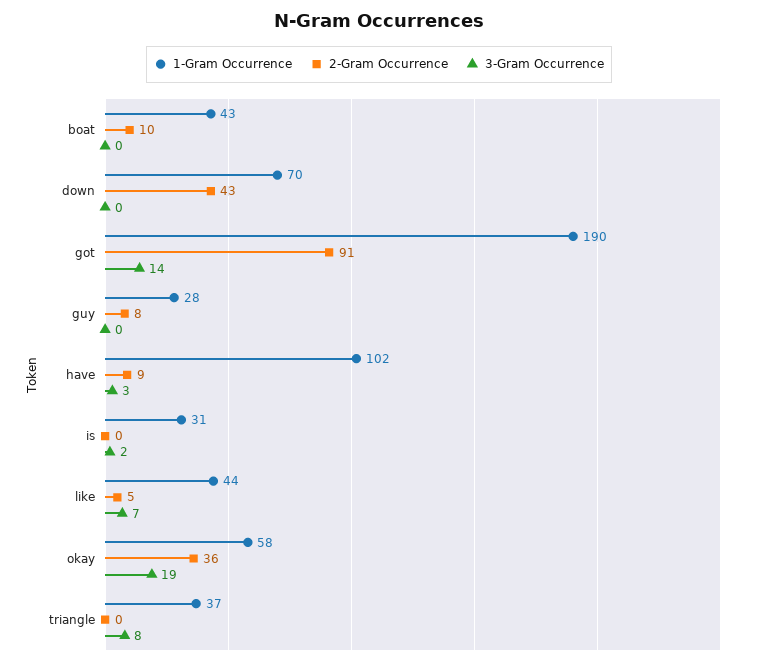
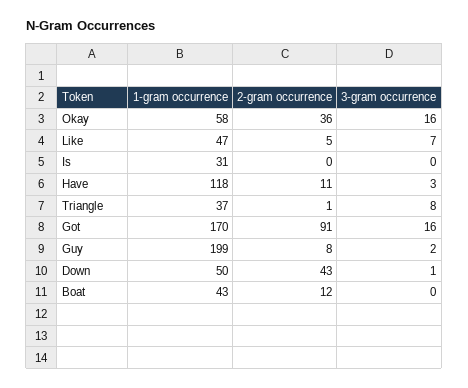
  {
    "1-Gram Occurrence": {
      "boat": 43,
-     "down": 70,
+     "down": 50,
-     "got": 190,
+     "got": 170,
-     "guy": 28,
+     "guy": 199,
-     "have": 102,
+     "have": 118,
      "is": 31,
-     "like": 44,
+     "like": 47,
      "okay": 58,
      "triangle": 37
    },
    "2-Gram Occurrence": {
-     "boat": 10,
+     "boat": 12,
      "down": 43,
      "got": 91,
      "guy": 8,
-     "have": 9,
+     "have": 11,
      "is": 0,
      "like": 5,
      "okay": 36,
-     "triangle": 0
+     "triangle": 1
    },
    "3-Gram Occurrence": {
      "boat": 0,
-     "down": 0,
+     "down": 1,
-     "got": 14,
+     "got": 16,
-     "guy": 0,
+     "guy": 2,
      "have": 3,
-     "is": 2,
+     "is": 0,
      "like": 7,
-     "okay": 19,
+     "okay": 16,
      "triangle": 8
    }
  }

